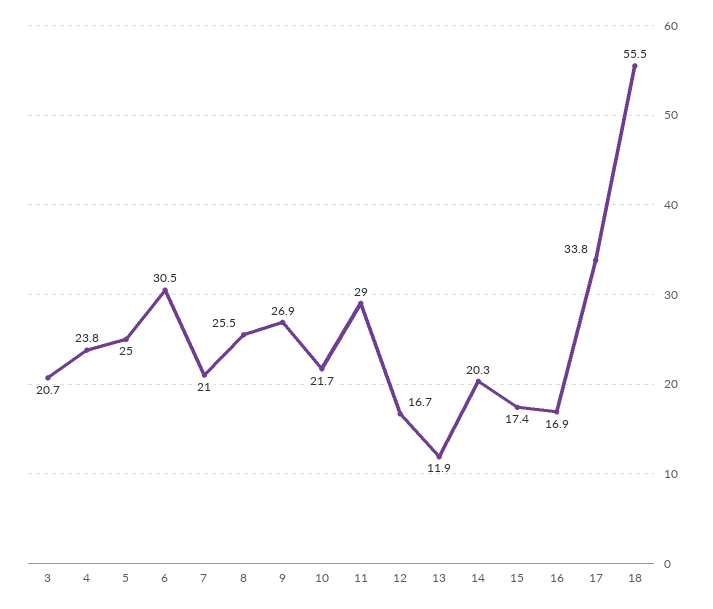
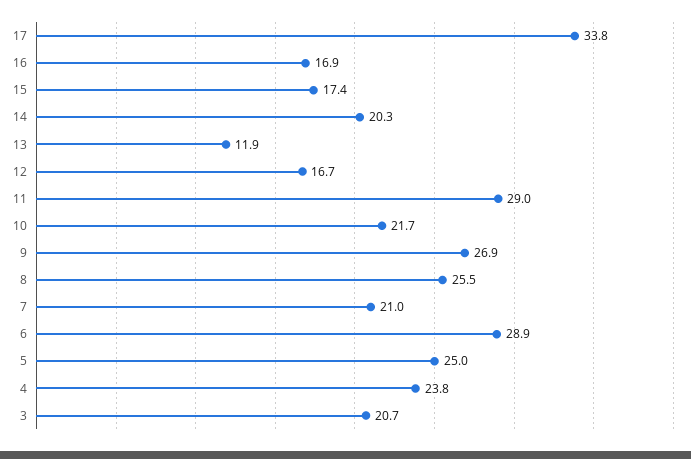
  {
    "3": 20.7,
    "4": 23.8,
    "5": 25,
-   "6": 30.5,
+   "6": 28.9,
    "7": 21,
    "8": 25.5,
    "9": 26.9,
    "10": 21.7,
    "11": 29,
    "12": 16.7,
    "13": 11.9,
    "14": 20.3,
    "15": 17.4,
    "16": 16.9,
-   "17": 33.8,
+   "17": 33.8
-   "18": 55.5
  }

